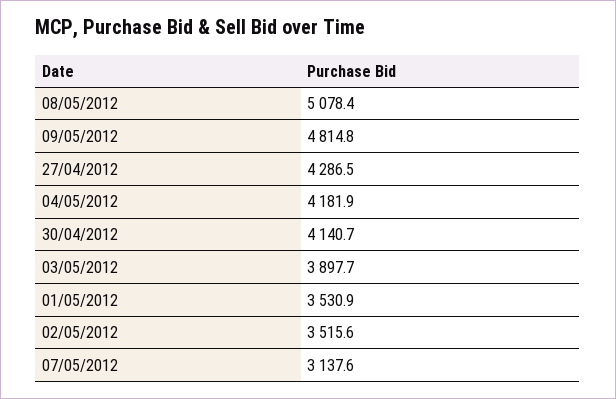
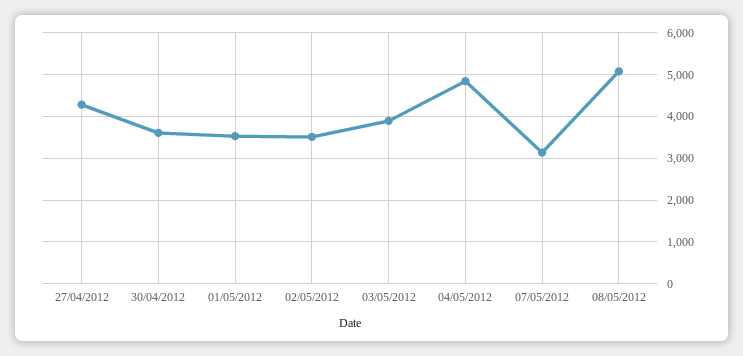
  {
    "08/05/2012": 5078.4,
-   "09/05/2012": 4814.8,
    "27/04/2012": 4286.5,
-   "04/05/2012": 4181.9,
+   "04/05/2012": 4800,
-   "30/04/2012": 4140.7,
+   "30/04/2012": 3600,
    "03/05/2012": 3897.7,
    "01/05/2012": 3530.9,
    "02/05/2012": 3515.6,
    "07/05/2012": 3137.6
  }

